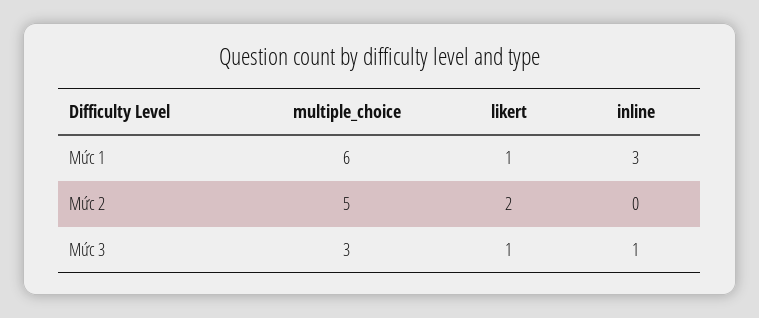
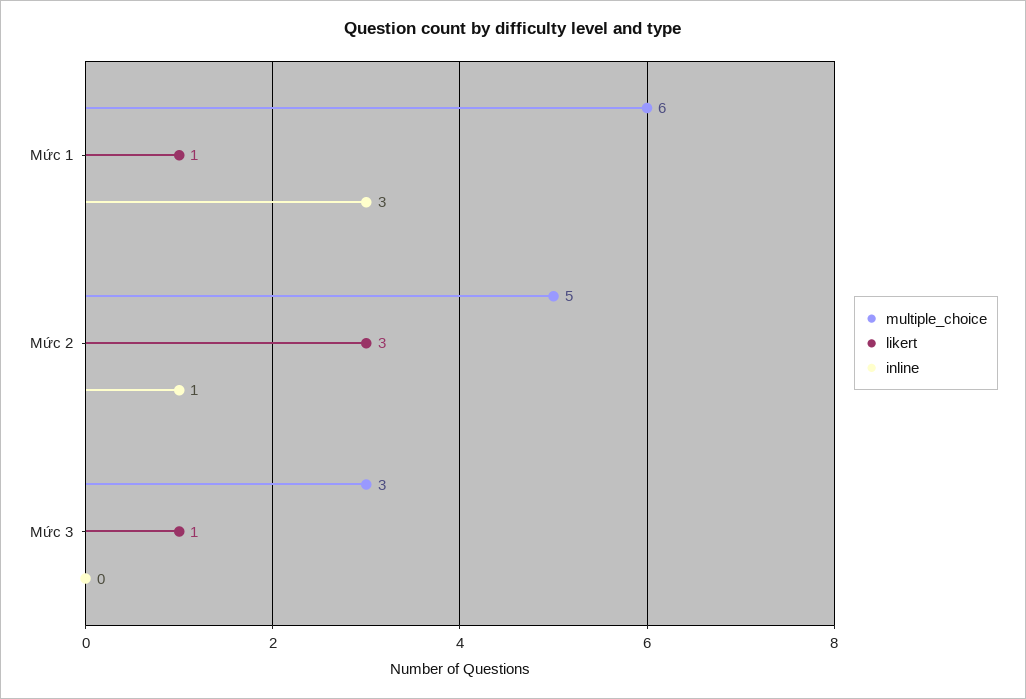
  {
    "multiple_choice": {
      "Mức 1": 6,
      "Mức 2": 5,
      "Mức 3": 3
    },
    "likert": {
      "Mức 1": 1,
-     "Mức 2": 2,
+     "Mức 2": 3,
      "Mức 3": 1
    },
    "inline": {
      "Mức 1": 3,
-     "Mức 2": 0,
+     "Mức 2": 1,
-     "Mức 3": 1
+     "Mức 3": 0
    }
  }

